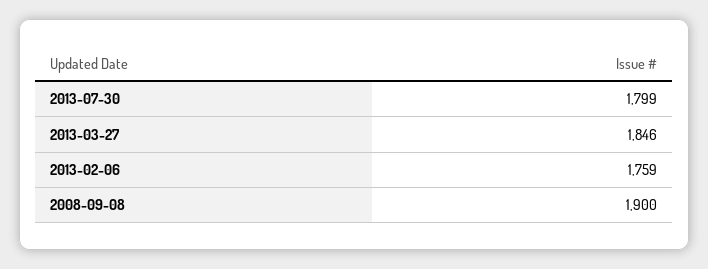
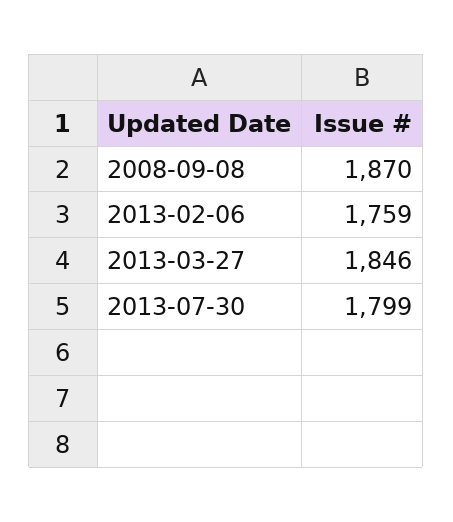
  {
    "2013-07-30": 1799,
    "2013-03-27": 1846,
    "2013-02-06": 1759,
-   "2008-09-08": 1900
+   "2008-09-08": 1870
  }

